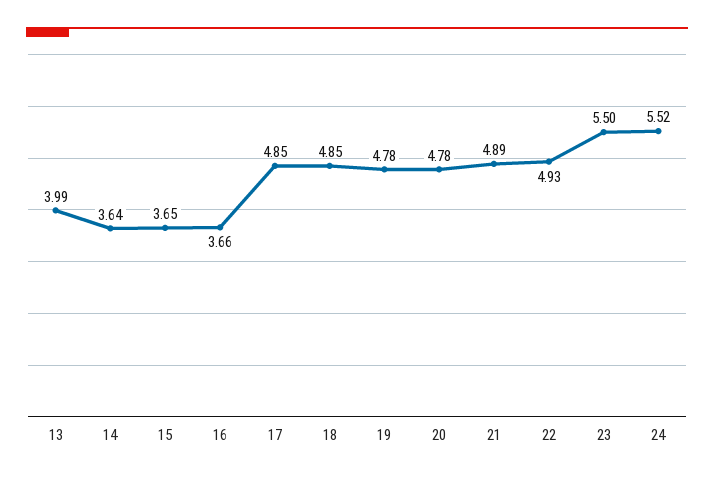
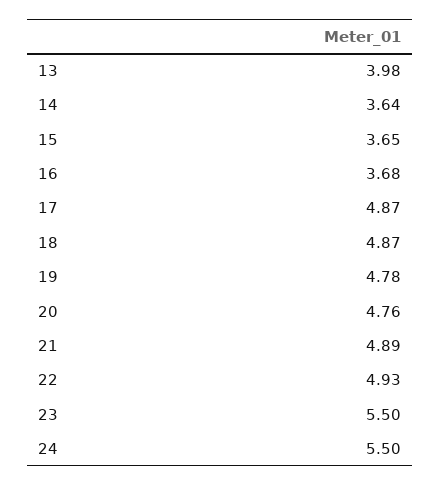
  {
-   "13": 3.99,
+   "13": 3.98,
    "14": 3.64,
    "15": 3.65,
-   "16": 3.66,
+   "16": 3.68,
-   "17": 4.85,
+   "17": 4.87,
-   "18": 4.85,
+   "18": 4.87,
    "19": 4.78,
-   "20": 4.78,
+   "20": 4.76,
    "21": 4.89,
    "22": 4.93,
    "23": 5.5,
-   "24": 5.52
+   "24": 5.5
  }

